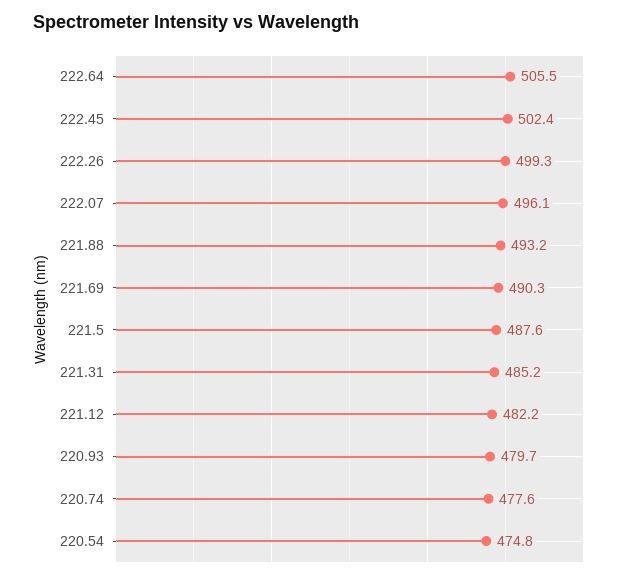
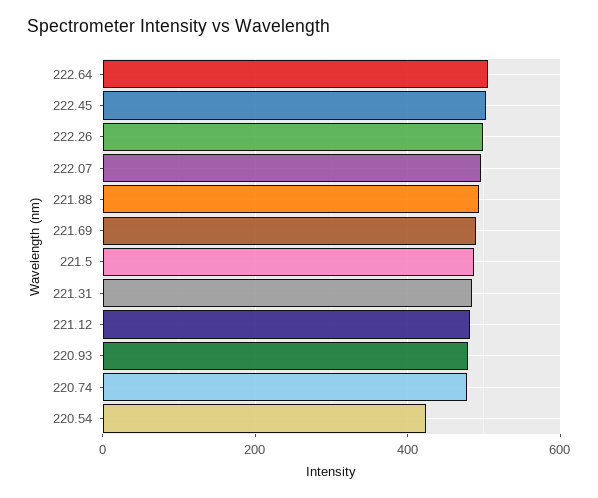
  {
    "222.64": 505.5,
    "222.45": 502.4,
    "222.26": 499.3,
    "222.07": 496.1,
    "221.88": 493.2,
    "221.69": 490.3,
    "221.5": 487.6,
    "221.31": 485.2,
    "221.12": 482.2,
    "220.93": 479.7,
    "220.74": 477.6,
-   "220.54": 474.8
+   "220.54": 420
  }

